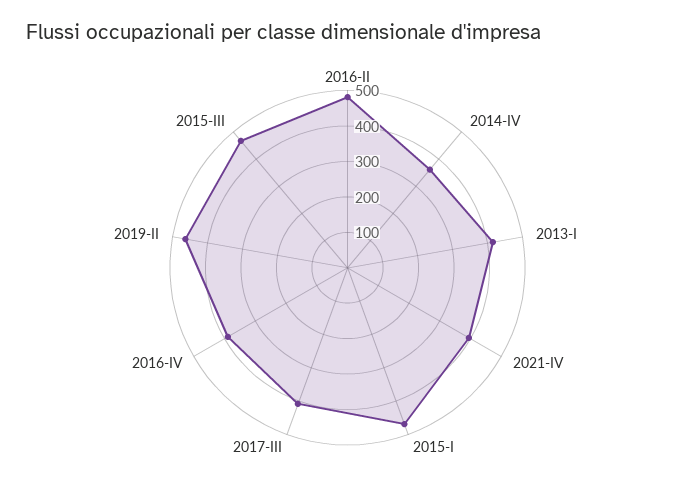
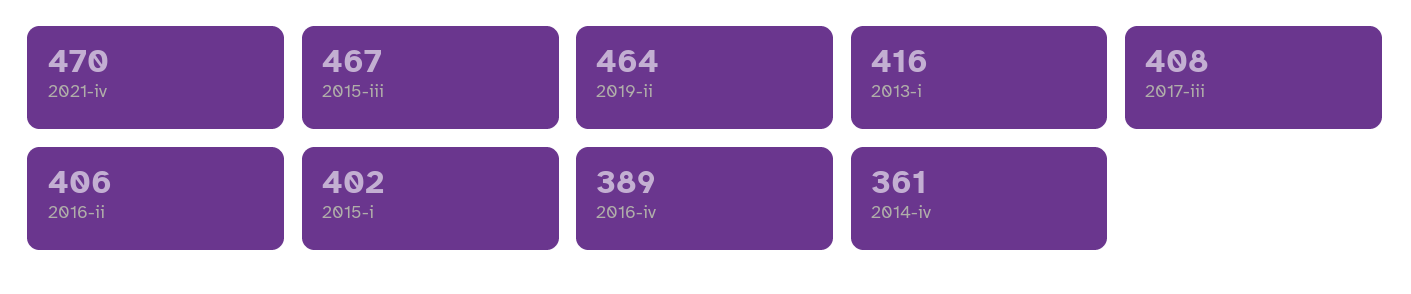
  {
-   "2016-II": 475,
+   "2016-II": 406,
    "2014-IV": 361,
    "2013-I": 416,
-   "2021-IV": 400,
+   "2021-IV": 470,
-   "2015-I": 475,
+   "2015-I": 402,
    "2017-III": 408,
    "2016-IV": 389,
    "2019-II": 464,
    "2015-III": 467
  }

